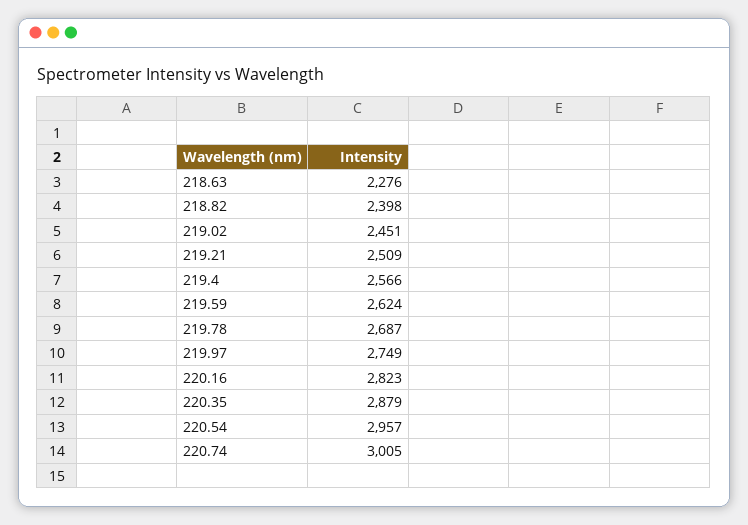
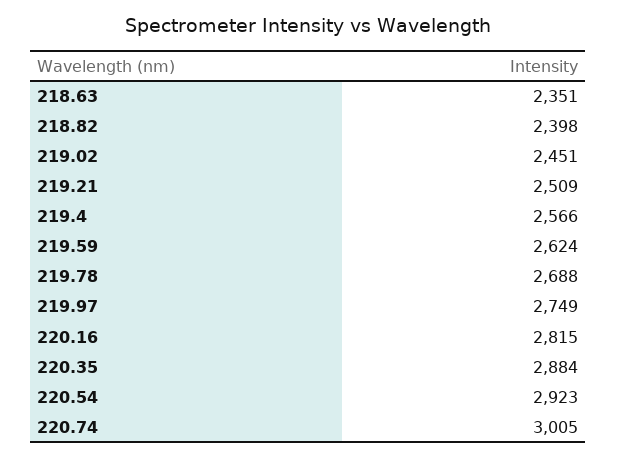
  {
-   "218.63": 2276,
+   "218.63": 2351,
    "218.82": 2398,
    "219.02": 2451,
    "219.21": 2509,
    "219.4": 2566,
    "219.59": 2624,
-   "219.78": 2687,
+   "219.78": 2688,
    "219.97": 2749,
-   "220.16": 2823,
+   "220.16": 2815,
-   "220.35": 2879,
+   "220.35": 2884,
-   "220.54": 2957,
+   "220.54": 2923,
    "220.74": 3005
  }

